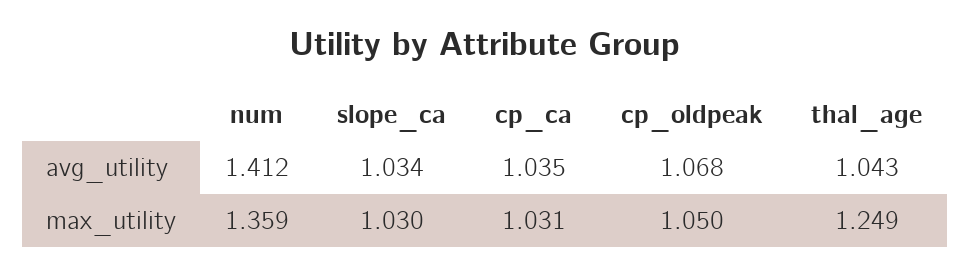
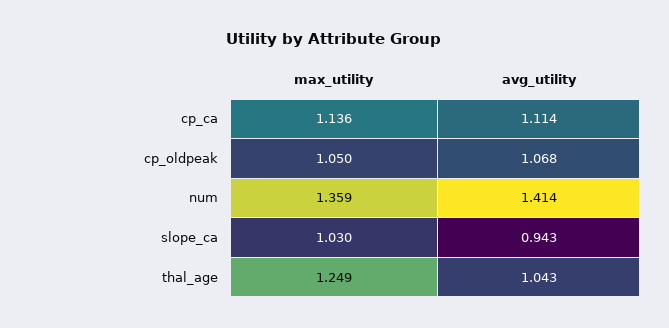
  {
    "num": {
-     "avg_utility": 1.412,
+     "avg_utility": 1.414,
      "max_utility": 1.359
    },
    "slope_ca": {
-     "avg_utility": 1.034,
+     "avg_utility": 0.943,
      "max_utility": 1.03
    },
    "cp_ca": {
-     "avg_utility": 1.035,
+     "avg_utility": 1.114,
-     "max_utility": 1.031
+     "max_utility": 1.136
    },
    "cp_oldpeak": {
      "avg_utility": 1.068,
      "max_utility": 1.05
    },
    "thal_age": {
      "avg_utility": 1.043,
      "max_utility": 1.249
    }
  }

